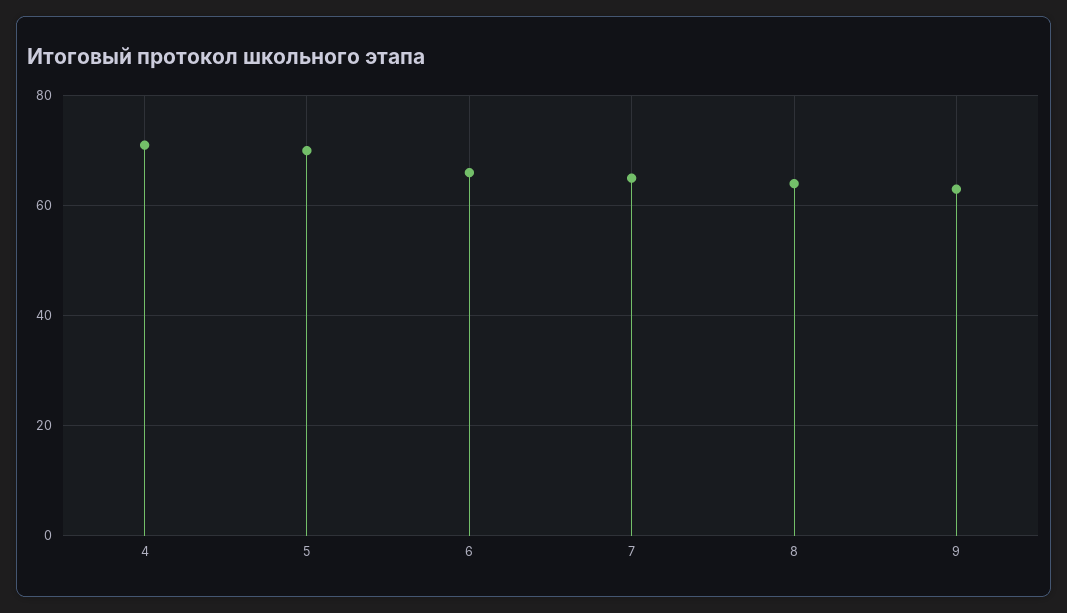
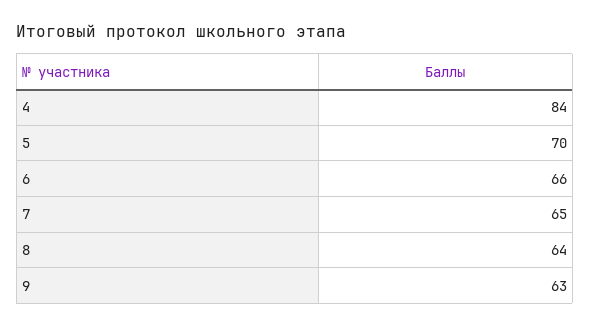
  {
-   "4": 70,
+   "4": 84,
    "5": 70,
    "6": 66,
    "7": 65,
    "8": 64,
    "9": 63
  }

